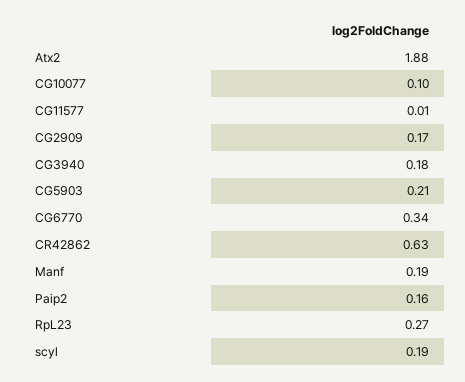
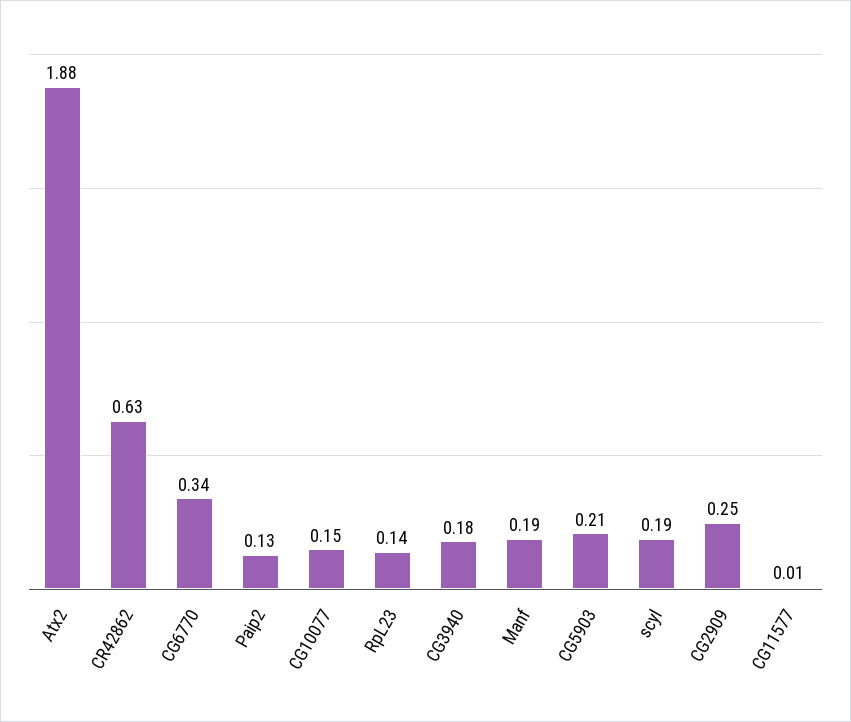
  {
    "Atx2": 1.88,
-   "CG10077": 0.1,
+   "CG10077": 0.15,
    "CG11577": 0.01,
-   "CG2909": 0.17,
+   "CG2909": 0.25,
    "CG3940": 0.18,
    "CG5903": 0.21,
    "CG6770": 0.34,
    "CR42862": 0.63,
    "Manf": 0.19,
-   "Paip2": 0.16,
+   "Paip2": 0.13,
-   "RpL23": 0.27,
+   "RpL23": 0.14,
    "scyl": 0.19
  }

